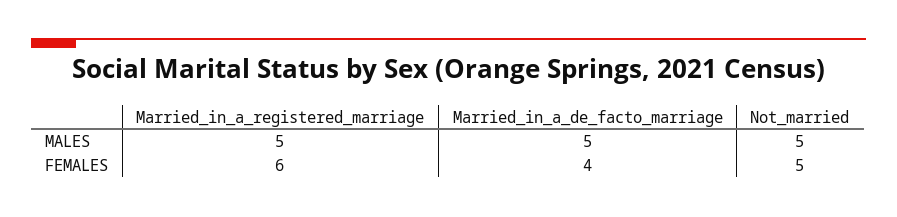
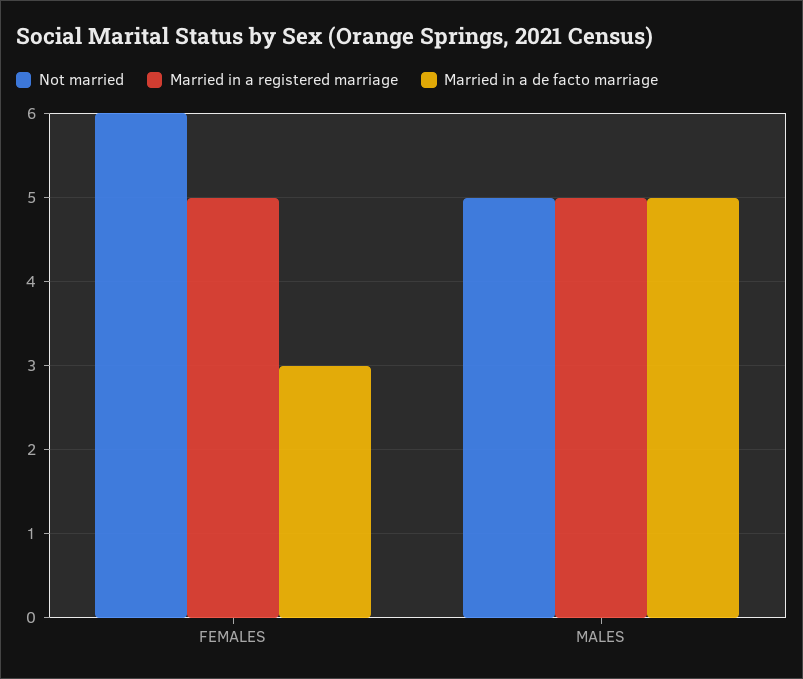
  {
    "Married_in_a_registered_marriage": {
      "MALES": 5,
-     "FEMALES": 6
+     "FEMALES": 5
    },
    "Married_in_a_de_facto_marriage": {
      "MALES": 5,
-     "FEMALES": 4
+     "FEMALES": 3
    },
    "Not_married": {
      "MALES": 5,
-     "FEMALES": 5
+     "FEMALES": 6
    }
  }

